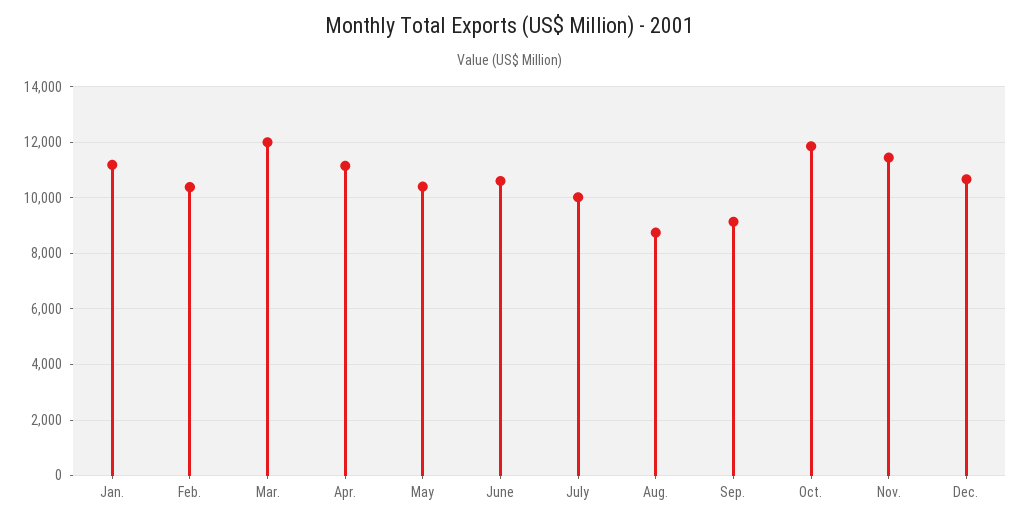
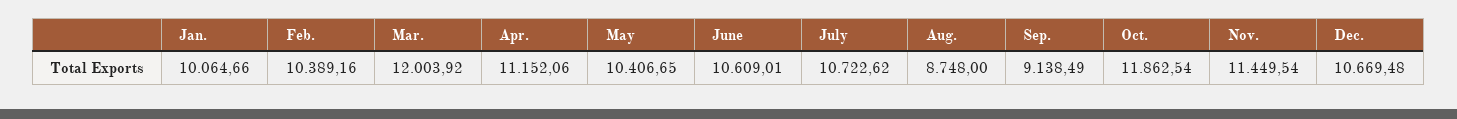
  {
-   "Jan.": 11250,
+   "Jan.": 10064.66,
    "Feb.": 10389.16,
    "Mar.": 12003.92,
    "Apr.": 11152.06,
    "May": 10406.65,
    "June": 10609.01,
-   "July": 10000,
+   "July": 10722.62,
    "Aug.": 8748,
    "Sep.": 9138.49,
    "Oct.": 11862.54,
    "Nov.": 11449.54,
    "Dec.": 10669.48
  }

